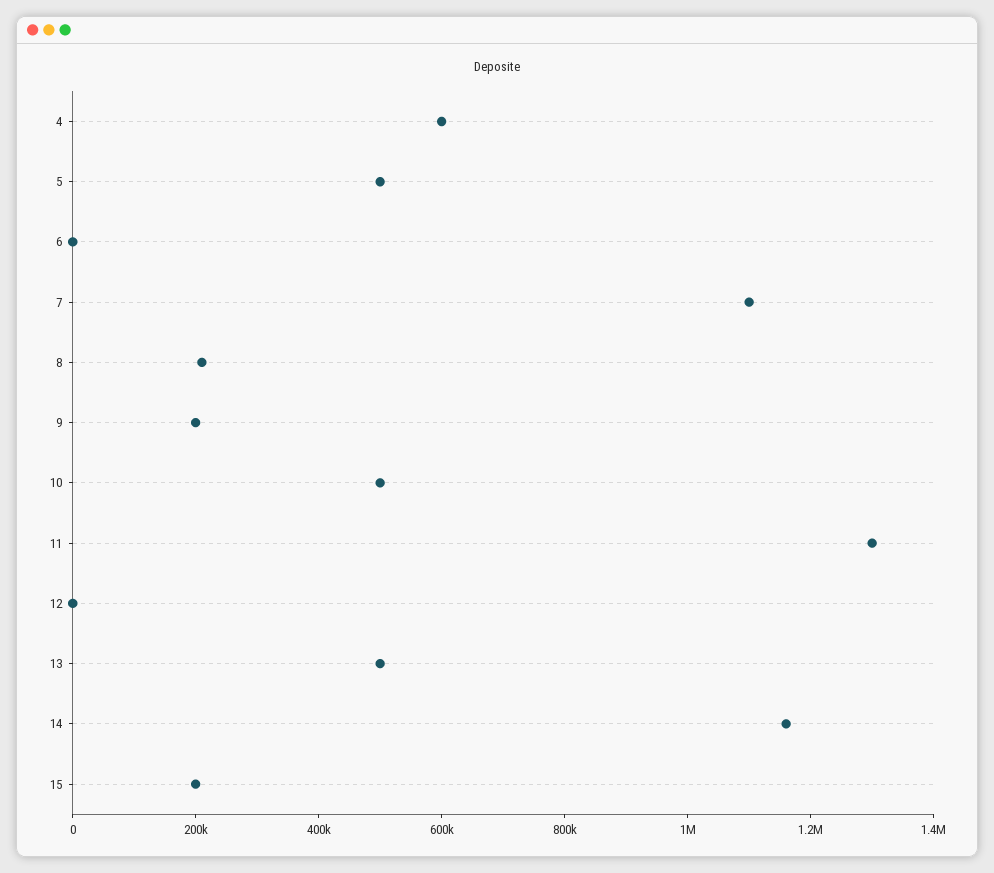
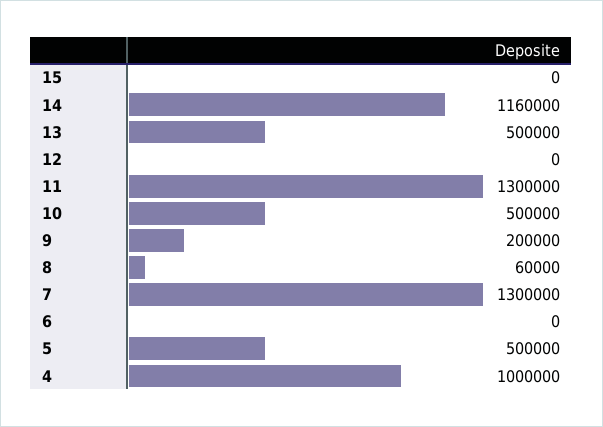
  {
-   "4": 600000,
+   "4": 1000000,
    "5": 500000,
    "6": 0,
-   "7": 1100000,
+   "7": 1300000,
-   "8": 200000,
+   "8": 60000,
    "9": 200000,
    "10": 500000,
    "11": 1300000,
    "12": 0,
    "13": 500000,
    "14": 1160000,
-   "15": 200000
+   "15": 0
  }

